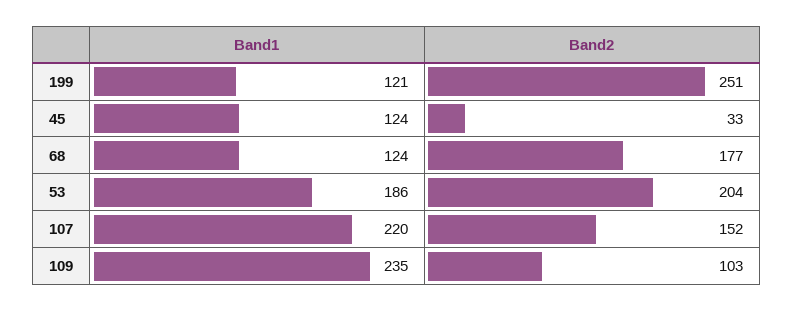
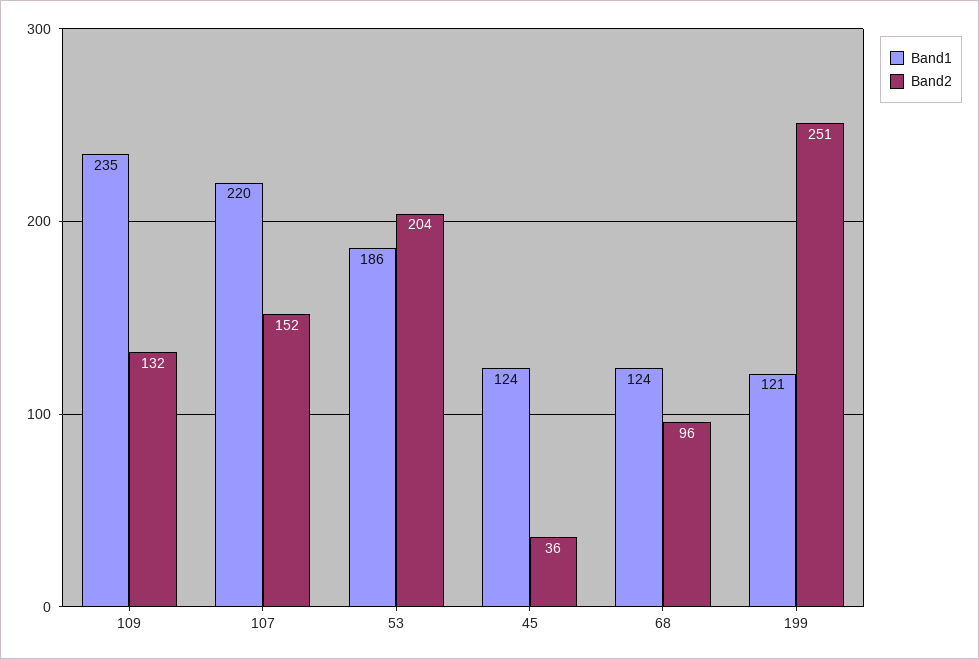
  {
    "Band1": {
      "199": 121,
      "45": 124,
      "68": 124,
      "53": 186,
      "107": 220,
      "109": 235
    },
    "Band2": {
      "199": 251,
-     "45": 33,
+     "45": 36,
-     "68": 177,
+     "68": 96,
      "53": 204,
      "107": 152,
-     "109": 103
+     "109": 132
    }
  }

